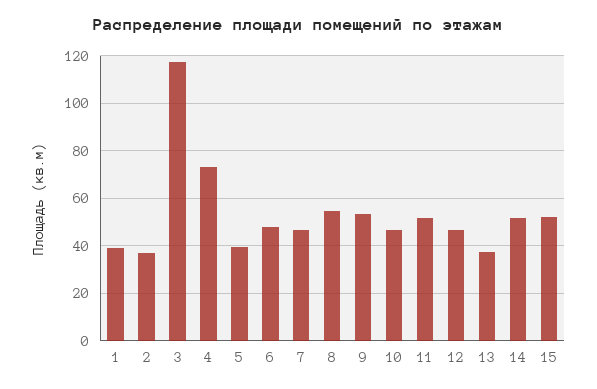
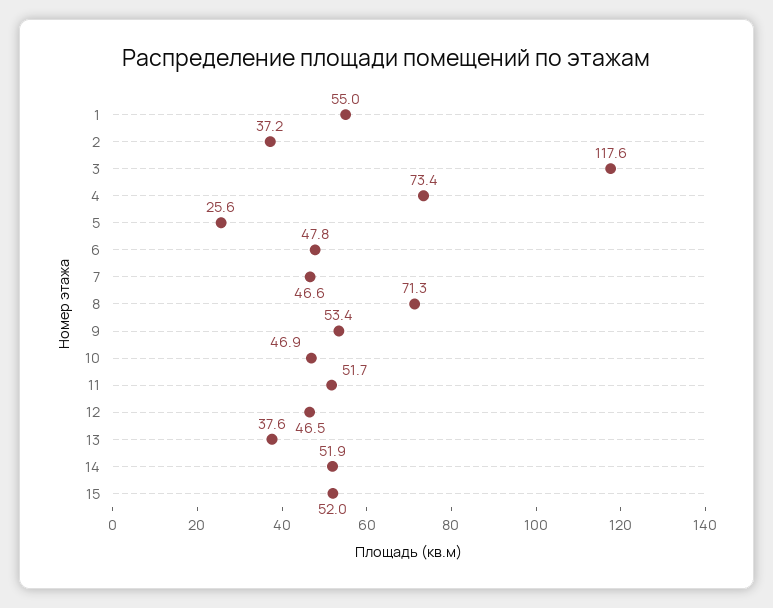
  {
-   "1": 40,
+   "1": 55,
    "2": 37.2,
    "3": 117.6,
    "4": 73.4,
-   "5": 40,
+   "5": 25.6,
    "6": 47.8,
    "7": 46.6,
-   "8": 55,
+   "8": 71.3,
    "9": 53.4,
    "10": 46.9,
    "11": 51.7,
    "12": 46.5,
    "13": 37.6,
    "14": 51.9,
    "15": 52
  }

